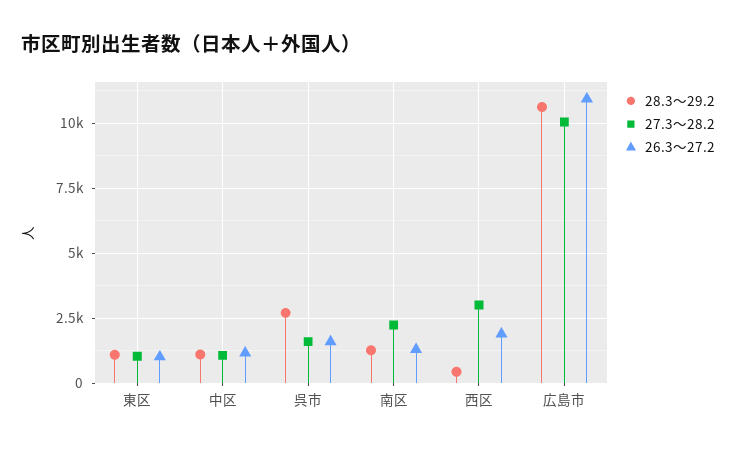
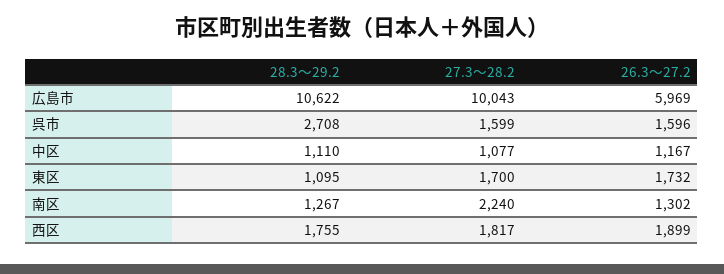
  {
    "28.3～29.2": {
      "東区": 1095,
      "中区": 1110,
      "呉市": 2708,
      "南区": 1267,
-     "西区": 500,
+     "西区": 1755,
      "広島市": 10622
    },
    "27.3～28.2": {
-     "東区": 1000,
+     "東区": 1700,
      "中区": 1077,
      "呉市": 1599,
      "南区": 2240,
-     "西区": 3000,
+     "西区": 1817,
      "広島市": 10043
    },
    "26.3～27.2": {
-     "東区": 1000,
+     "東区": 1732,
      "中区": 1167,
      "呉市": 1596,
      "南区": 1302,
      "西区": 1899,
-     "広島市": 11000
+     "広島市": 5969
    }
  }

